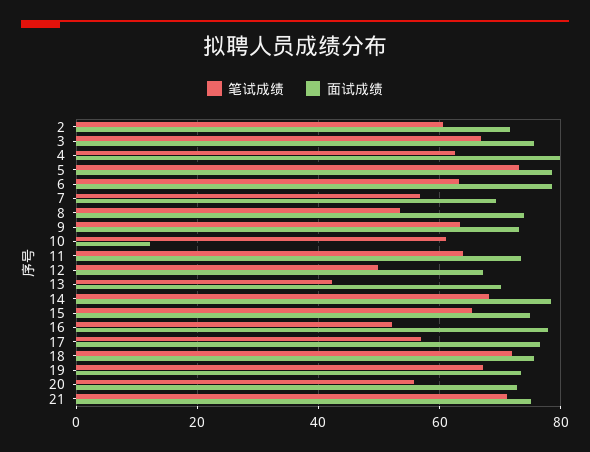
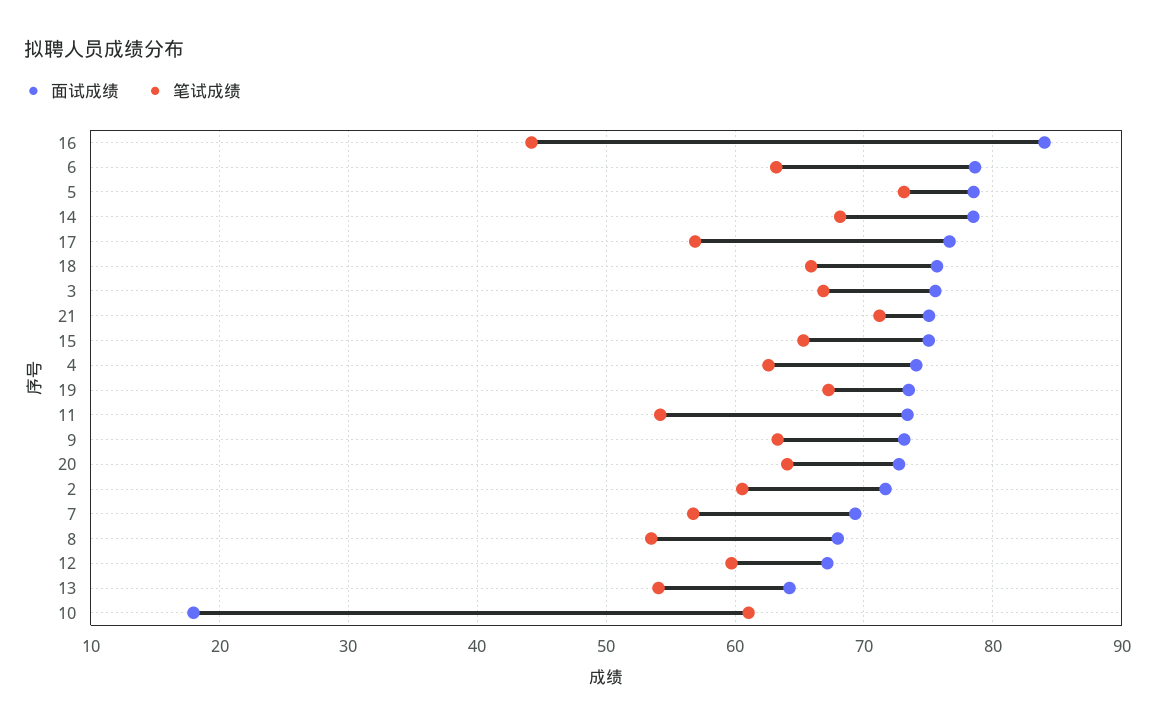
  {
    "笔试成绩": {
      "2": 61,
      "3": 67,
      "4": 63,
      "5": 73,
      "6": 63,
      "7": 57,
      "8": 54,
      "9": 63,
      "10": 61,
-     "11": 64,
+     "11": 54,
-     "12": 50,
+     "12": 60,
-     "13": 42,
+     "13": 54,
      "14": 68,
      "15": 65,
-     "16": 52,
+     "16": 44,
      "17": 57,
-     "18": 72,
+     "18": 66,
      "19": 67,
-     "20": 56,
+     "20": 64,
      "21": 71
    },
    "面试成绩": {
      "2": 72,
      "3": 76,
-     "4": 80,
+     "4": 74,
      "5": 79,
      "6": 79,
      "7": 69,
-     "8": 74,
+     "8": 68,
      "9": 73,
-     "10": 12,
+     "10": 18,
      "11": 73,
      "12": 67,
-     "13": 70,
+     "13": 64,
      "14": 78,
      "15": 75,
-     "16": 78,
+     "16": 84,
      "17": 77,
      "18": 76,
      "19": 73,
      "20": 73,
      "21": 75
    }
  }

